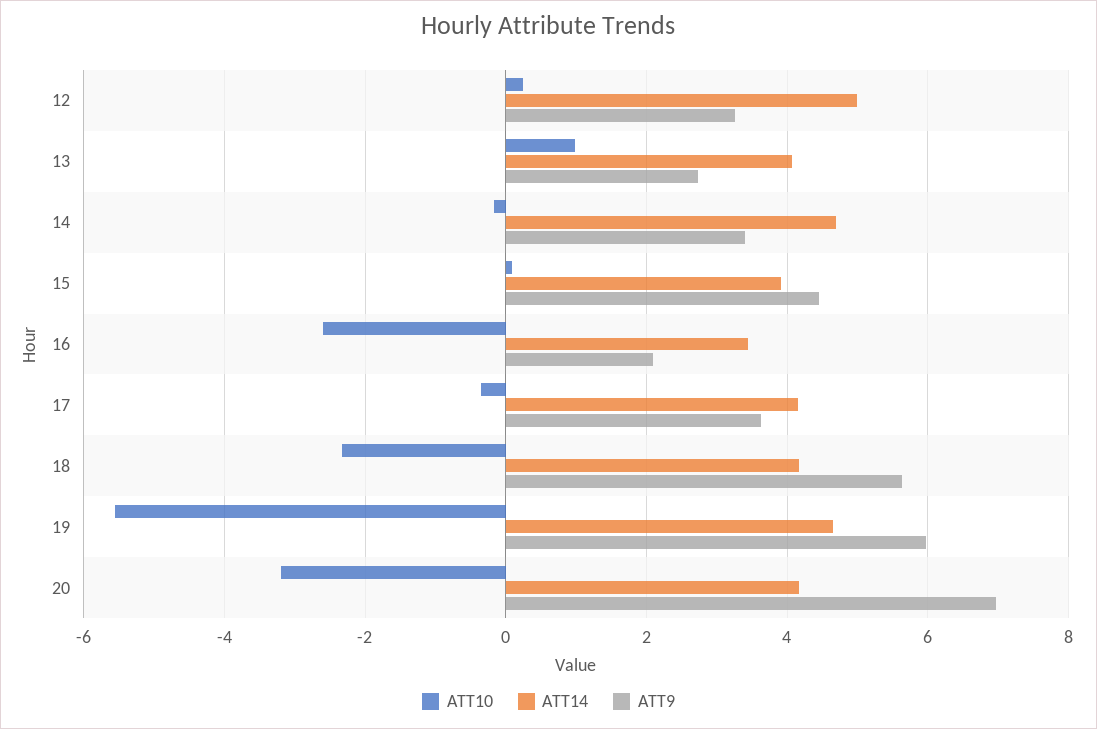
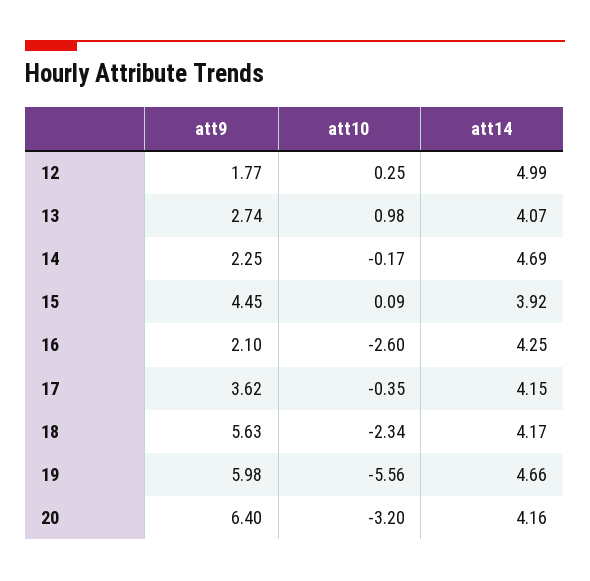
  {
    "ATT10": {
      "12": 0.25,
      "13": 0.98,
      "14": -0.17,
      "15": 0.09,
      "16": -2.6,
      "17": -0.35,
      "18": -2.34,
      "19": -5.56,
      "20": -3.2
    },
    "ATT14": {
      "12": 4.99,
      "13": 4.07,
      "14": 4.69,
      "15": 3.92,
-     "16": 3.4,
+     "16": 4.25,
      "17": 4.15,
      "18": 4.17,
      "19": 4.66,
      "20": 4.16
    },
    "ATT9": {
-     "12": 3.2,
+     "12": 1.77,
      "13": 2.74,
-     "14": 3.4,
+     "14": 2.25,
      "15": 4.45,
      "16": 2.1,
      "17": 3.62,
      "18": 5.63,
      "19": 5.98,
-     "20": 7
+     "20": 6.4
    }
  }

